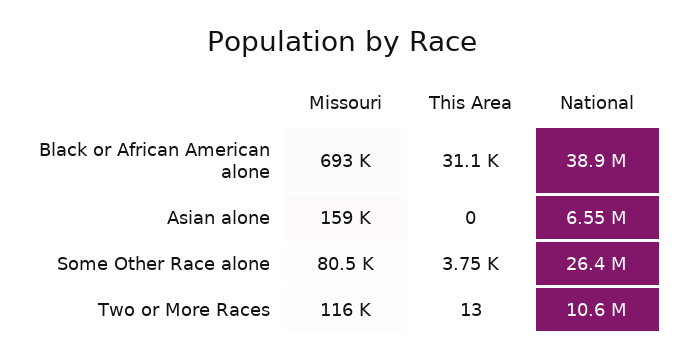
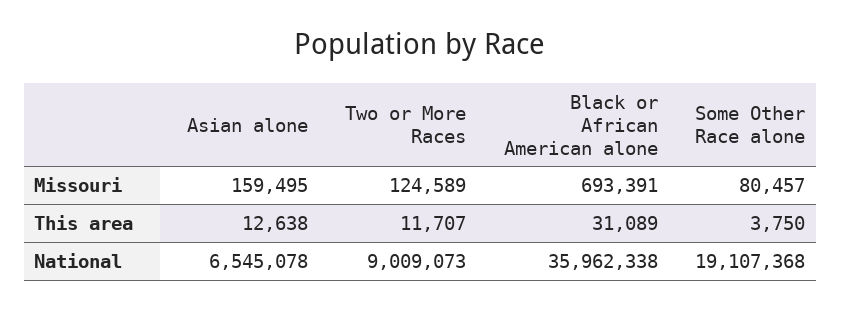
  {
    "Missouri": {
      "Black or African American alone": 693391,
      "Asian alone": 159495,
      "Some Other Race alone": 80457,
-     "Two or More Races": 116000
+     "Two or More Races": 124589
    },
    "This Area": {
      "Black or African American alone": 31089,
-     "Asian alone": 0,
+     "Asian alone": 12638,
      "Some Other Race alone": 3750,
-     "Two or More Races": 13
+     "Two or More Races": 11707
    },
    "National": {
-     "Black or African American alone": 38900000,
+     "Black or African American alone": 35962338,
      "Asian alone": 6545078,
-     "Some Other Race alone": 26400000,
+     "Some Other Race alone": 19107368,
-     "Two or More Races": 10600000
+     "Two or More Races": 9009073
    }
  }

